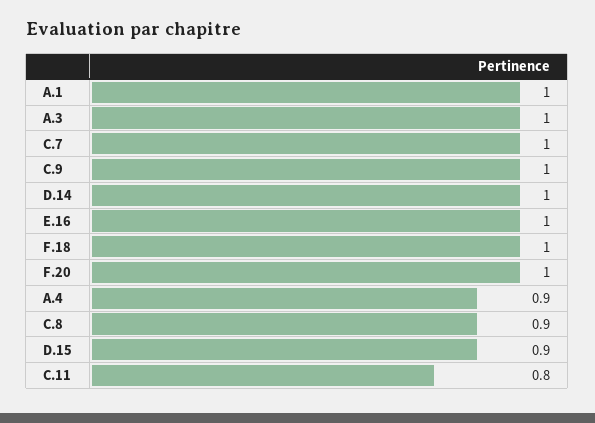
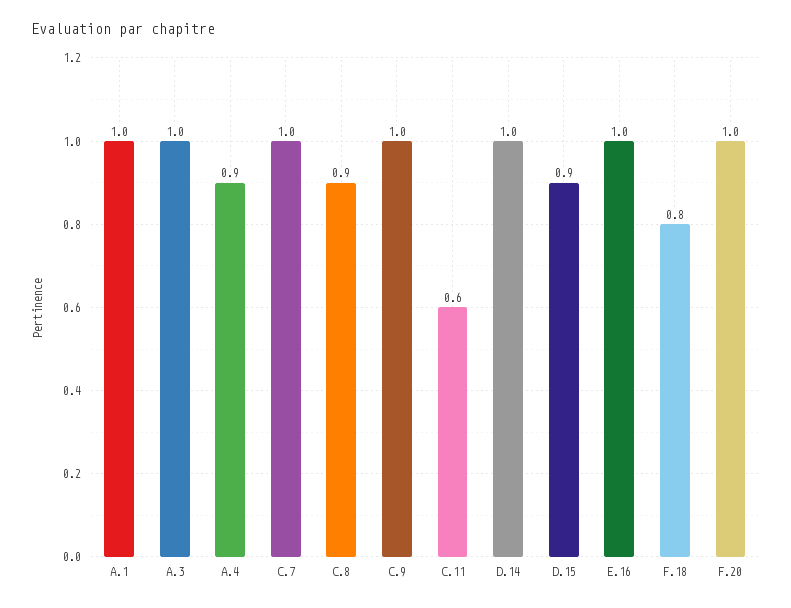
  {
    "A.1": 1,
    "A.3": 1,
    "C.7": 1,
    "C.9": 1,
    "D.14": 1,
    "E.16": 1,
-   "F.18": 1,
+   "F.18": 0.8,
    "F.20": 1,
    "A.4": 0.9,
    "C.8": 0.9,
    "D.15": 0.9,
-   "C.11": 0.8
+   "C.11": 0.6
  }

